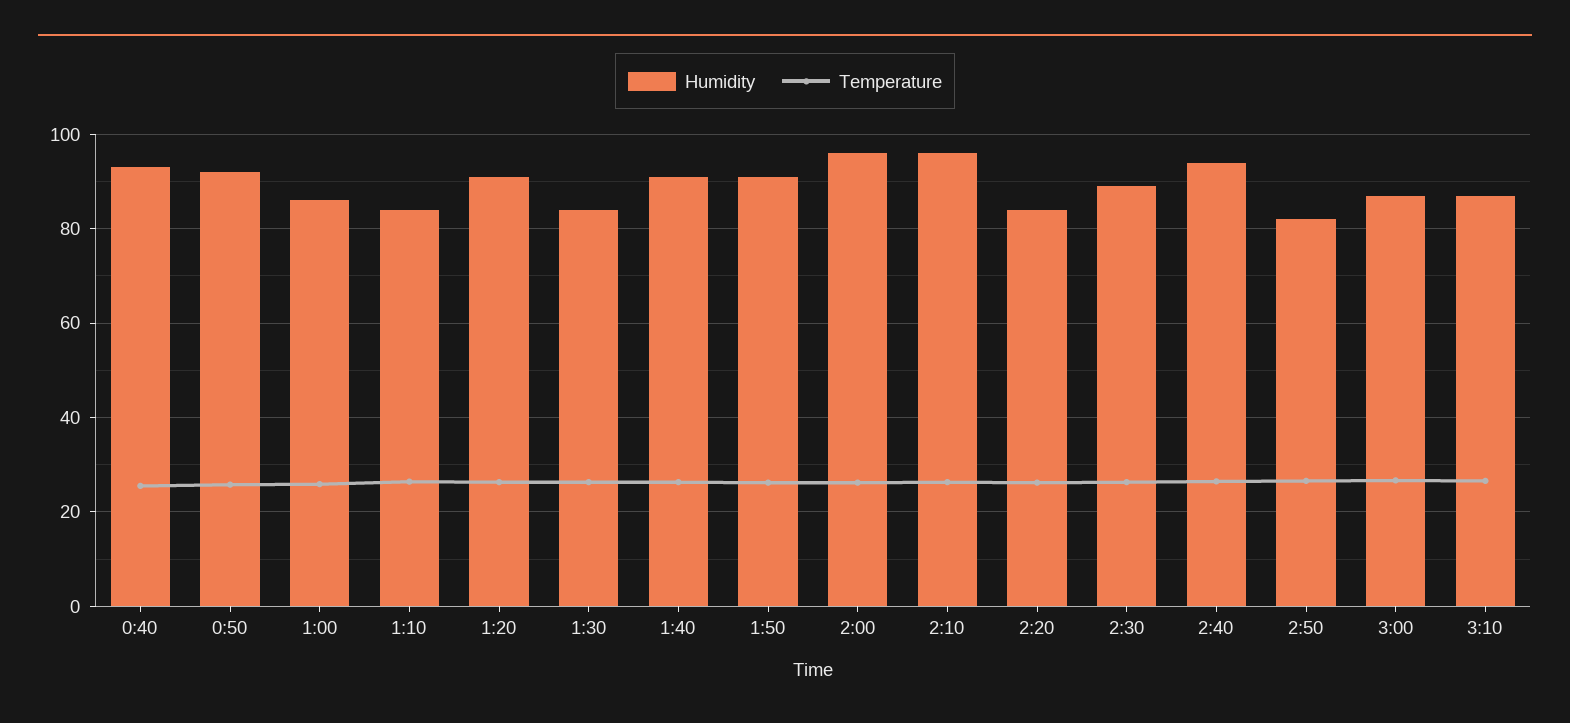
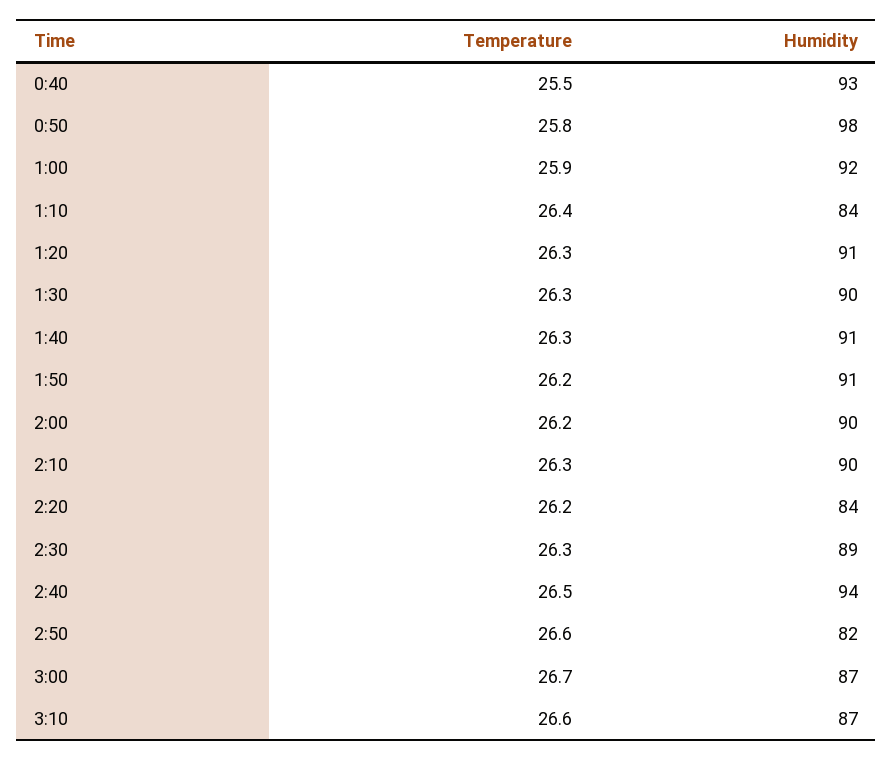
  {
    "Humidity": {
      "0:40": 93,
-     "0:50": 92,
+     "0:50": 98,
-     "1:00": 86,
+     "1:00": 92,
      "1:10": 84,
      "1:20": 91,
-     "1:30": 84,
+     "1:30": 90,
      "1:40": 91,
      "1:50": 91,
-     "2:00": 96,
+     "2:00": 90,
-     "2:10": 96,
+     "2:10": 90,
      "2:20": 84,
      "2:30": 89,
      "2:40": 94,
      "2:50": 82,
      "3:00": 87,
      "3:10": 87
    },
    "Temperature": {
      "0:40": 25.5,
      "0:50": 25.8,
      "1:00": 25.9,
      "1:10": 26.4,
      "1:20": 26.3,
      "1:30": 26.3,
      "1:40": 26.3,
      "1:50": 26.2,
      "2:00": 26.2,
      "2:10": 26.3,
      "2:20": 26.2,
      "2:30": 26.3,
      "2:40": 26.5,
      "2:50": 26.6,
      "3:00": 26.7,
      "3:10": 26.6
    }
  }

